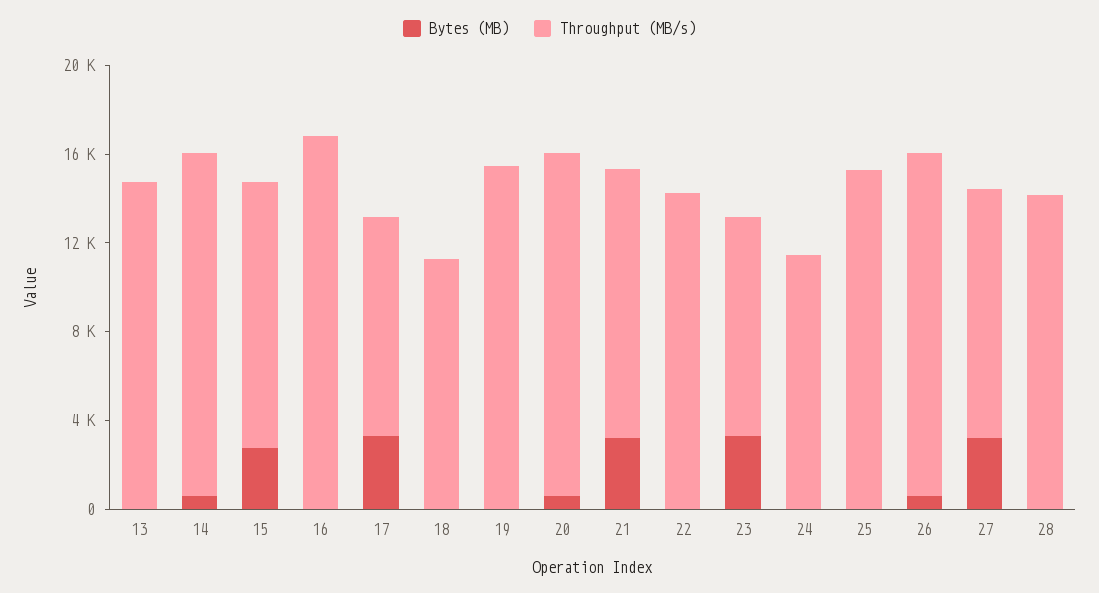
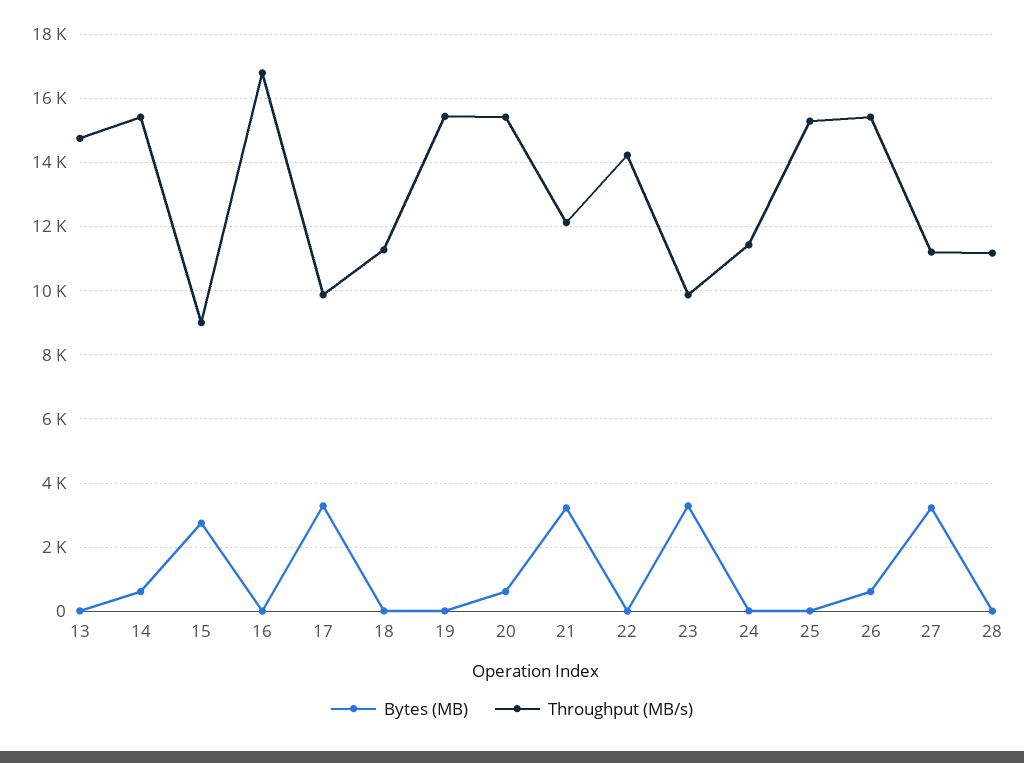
  {
    "Bytes (MB)": {
      "13": 0,
      "14": 600,
      "15": 2800,
      "16": 0,
      "17": 3200,
      "18": 0,
      "19": 0,
      "20": 600,
      "21": 3200,
      "22": 0,
      "23": 3200,
      "24": 0,
      "25": 0,
      "26": 600,
      "27": 3200,
      "28": 0
    },
    "Throughput (MB/s)": {
      "13": 14800,
      "14": 15400,
-     "15": 12000,
+     "15": 9000,
      "16": 16800,
      "17": 9800,
      "18": 11200,
      "19": 15400,
      "20": 15400,
      "21": 12200,
      "22": 14200,
      "23": 9800,
      "24": 11400,
      "25": 15200,
      "26": 15400,
      "27": 11200,
-     "28": 14000
+     "28": 11200
    }
  }

